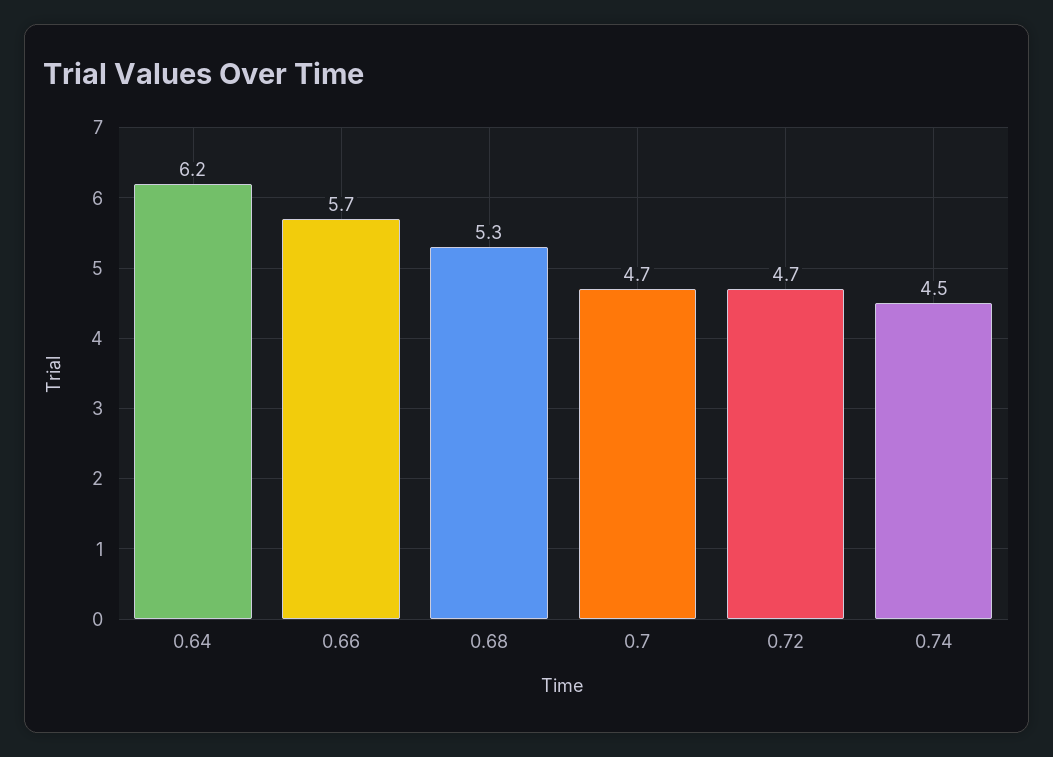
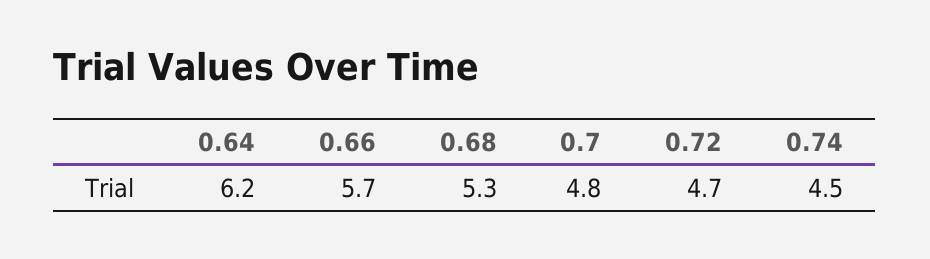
  {
    "0.64": 6.2,
    "0.66": 5.7,
    "0.68": 5.3,
-   "0.7": 4.7,
+   "0.7": 4.8,
    "0.72": 4.7,
    "0.74": 4.5
  }

